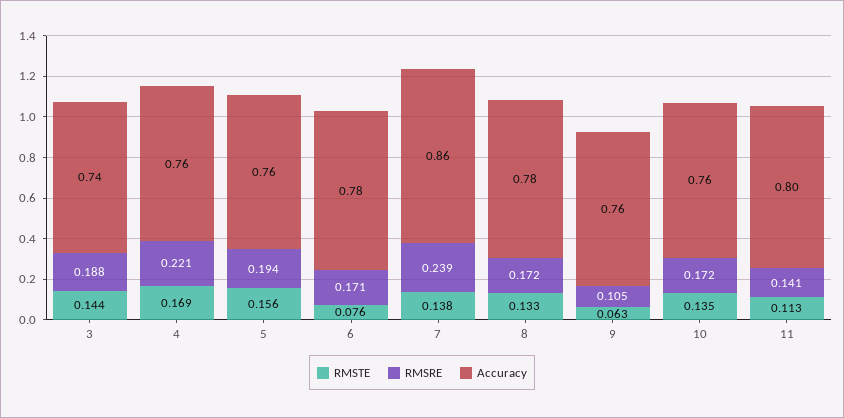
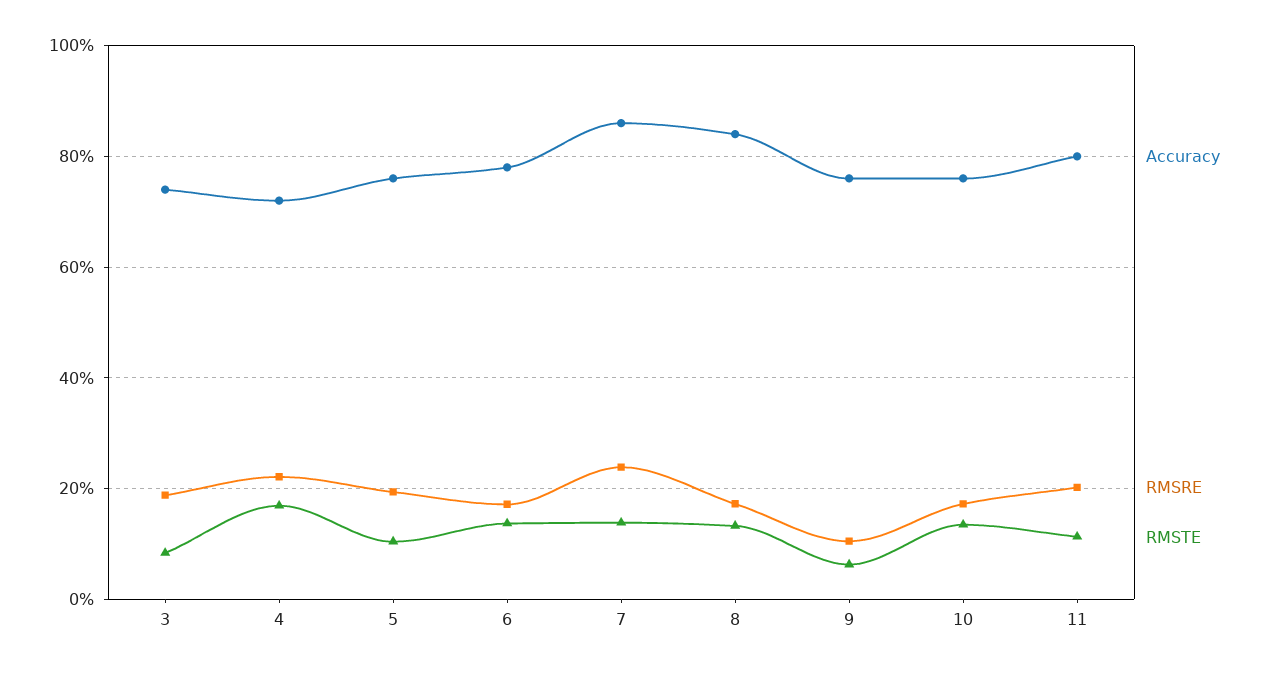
  {
    "RMSTE": {
-     "3": 0.144,
+     "3": 0.08,
      "4": 0.169,
-     "5": 0.156,
+     "5": 0.1,
-     "6": 0.076,
+     "6": 0.14,
      "7": 0.138,
      "8": 0.133,
      "9": 0.063,
      "10": 0.135,
      "11": 0.113
    },
    "RMSRE": {
      "3": 0.188,
      "4": 0.221,
      "5": 0.194,
      "6": 0.171,
      "7": 0.239,
      "8": 0.172,
      "9": 0.105,
      "10": 0.172,
-     "11": 0.141
+     "11": 0.2
    },
    "Accuracy": {
      "3": 0.74,
-     "4": 0.76,
+     "4": 0.72,
      "5": 0.76,
      "6": 0.78,
      "7": 0.86,
-     "8": 0.78,
+     "8": 0.84,
      "9": 0.76,
      "10": 0.76,
      "11": 0.8
    }
  }

